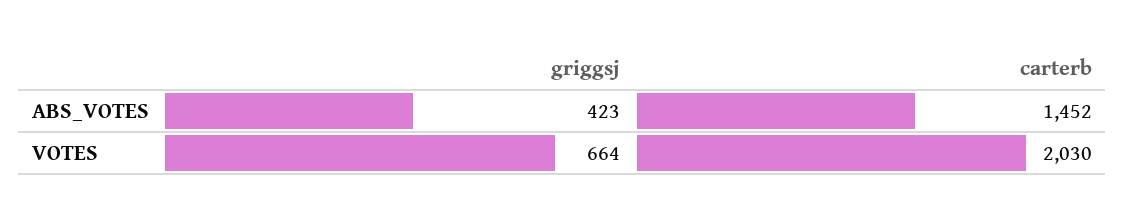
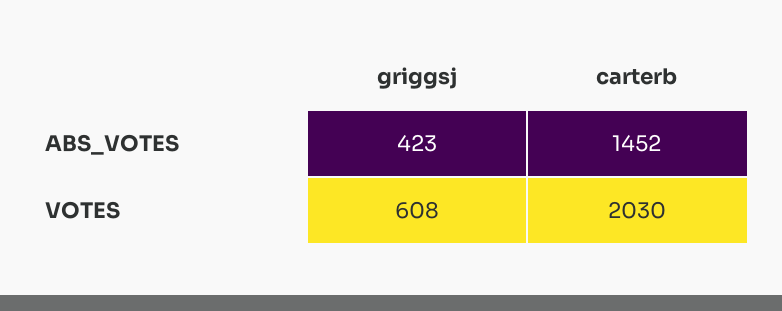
  {
    "griggsj": {
      "ABS_VOTES": 423,
-     "VOTES": 664
+     "VOTES": 608
    },
    "carterb": {
      "ABS_VOTES": 1452,
      "VOTES": 2030
    }
  }

